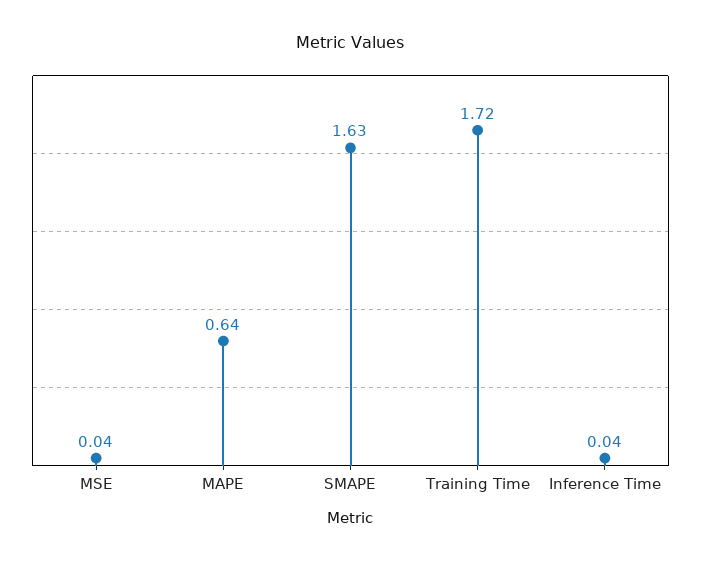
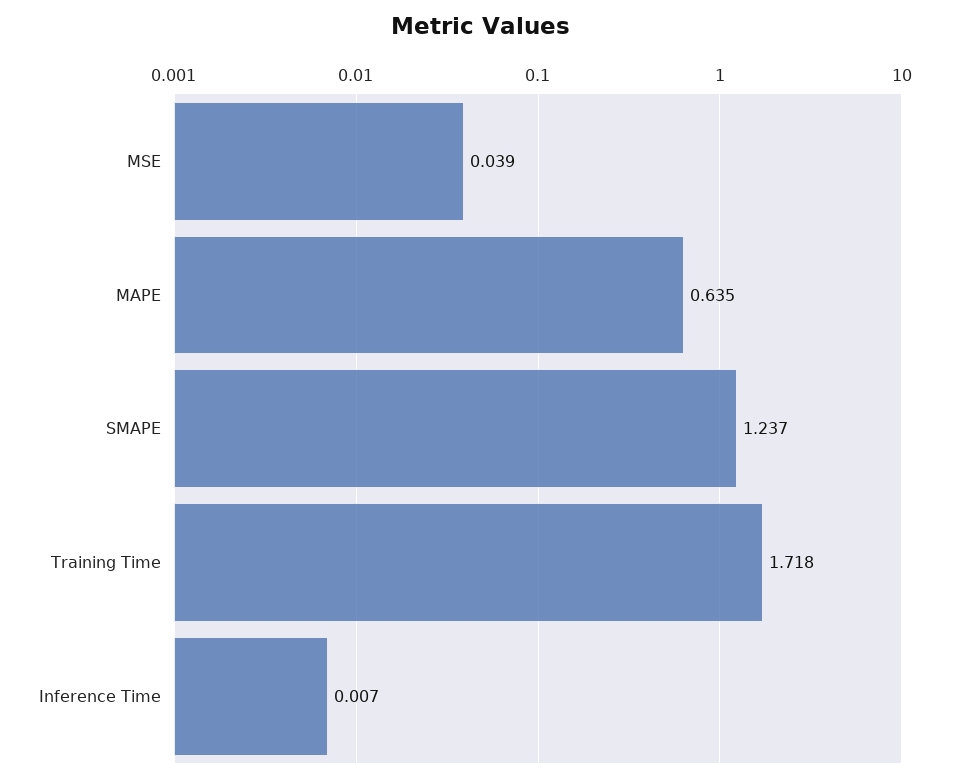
  {
    "MSE": 0.039,
    "MAPE": 0.635,
-   "SMAPE": 1.63,
+   "SMAPE": 1.237,
    "Training Time": 1.718,
-   "Inference Time": 0.04
+   "Inference Time": 0.007
  }

